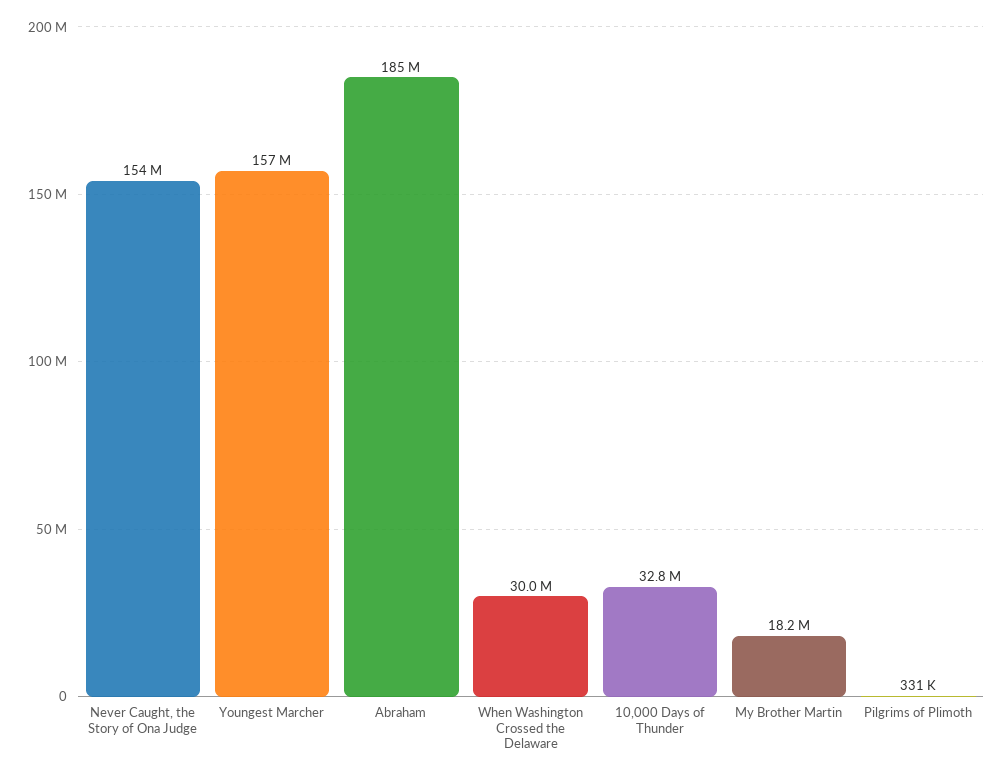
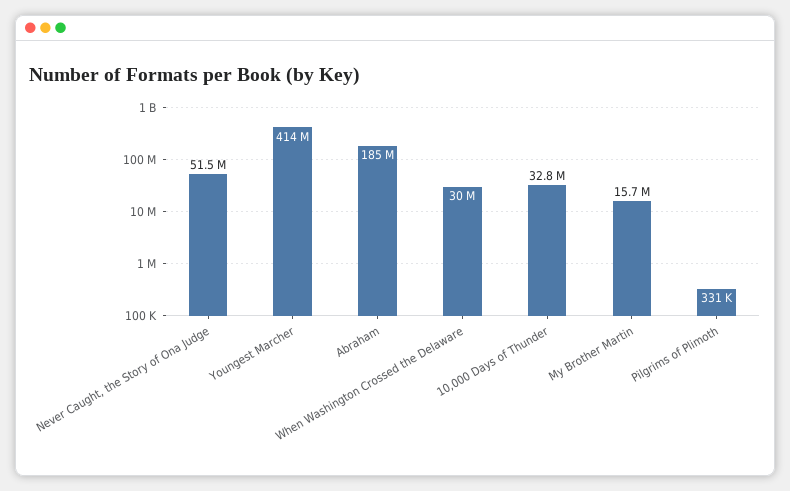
  {
-   "Never Caught, the Story of Ona Judge": 154000000,
+   "Never Caught, the Story of Ona Judge": 51500000,
-   "Youngest Marcher": 157000000,
+   "Youngest Marcher": 414000000,
    "Abraham": 185000000,
    "When Washington Crossed the Delaware": 30000000,
    "10,000 Days of Thunder": 32800000,
-   "My Brother Martin": 18200000,
+   "My Brother Martin": 15700000,
    "Pilgrims of Plimoth": 331000
  }

